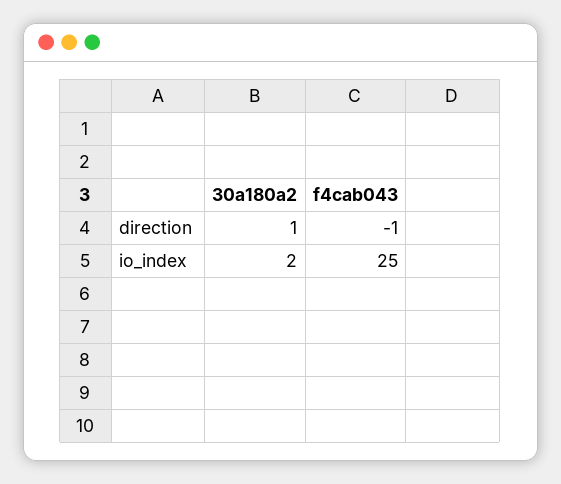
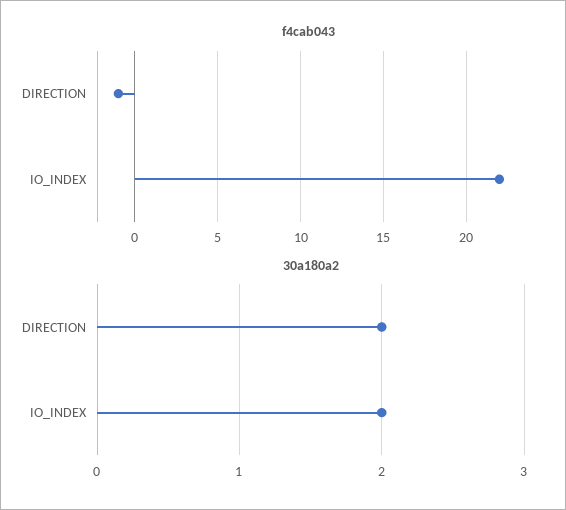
  {
    "30a180a2": {
-     "direction": 1,
+     "direction": 2,
      "io_index": 2
    },
    "f4cab043": {
      "direction": -1,
-     "io_index": 25
+     "io_index": 22
    }
  }

